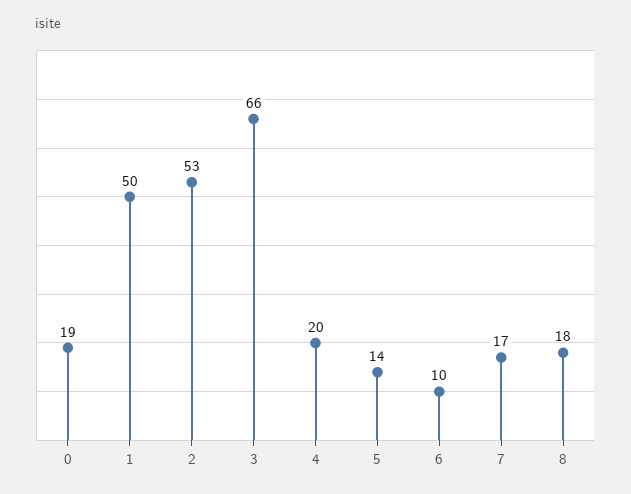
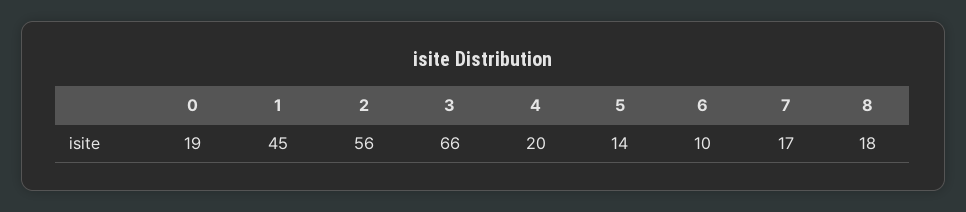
  {
    "0": 19,
-   "1": 50,
+   "1": 45,
-   "2": 53,
+   "2": 56,
    "3": 66,
    "4": 20,
    "5": 14,
    "6": 10,
    "7": 17,
    "8": 18
  }

